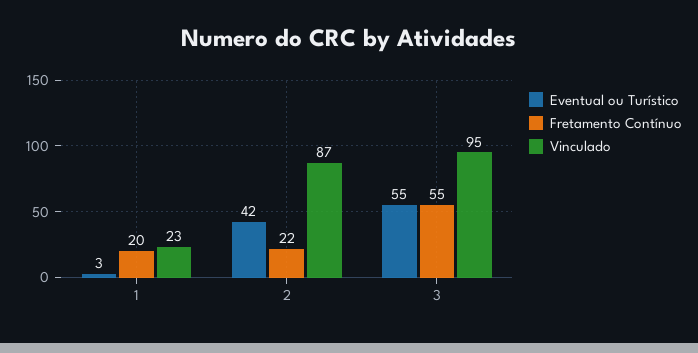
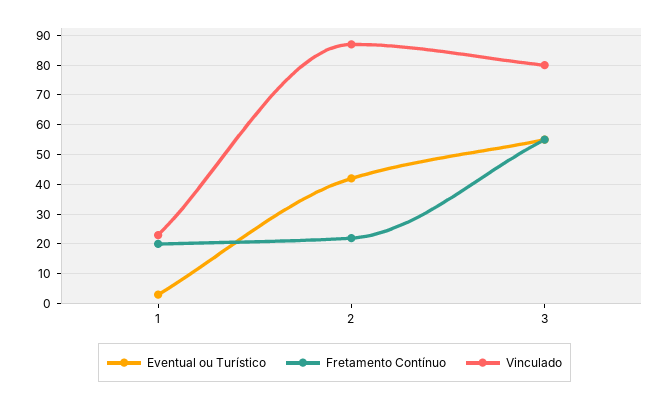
  {
    "Eventual ou Turístico": {
      "1": 3,
      "2": 42,
      "3": 55
    },
    "Fretamento Contínuo": {
      "1": 20,
      "2": 22,
      "3": 55
    },
    "Vinculado": {
      "1": 23,
      "2": 87,
-     "3": 95
+     "3": 80
    }
  }

